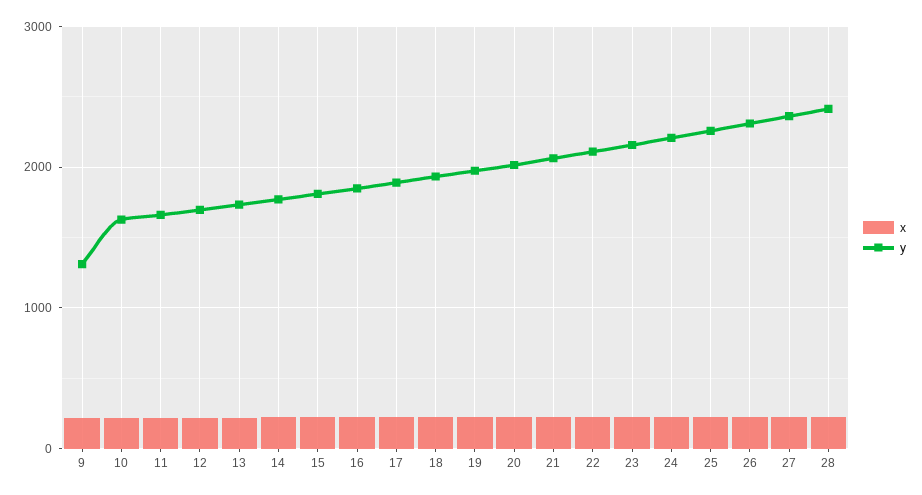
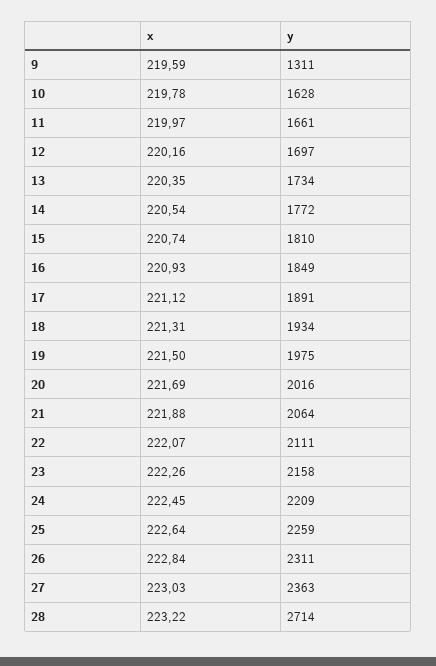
  {
    "x": {
      "9": 219.59,
      "10": 219.78,
      "11": 219.97,
      "12": 220.16,
      "13": 220.35,
      "14": 220.54,
      "15": 220.74,
      "16": 220.93,
      "17": 221.12,
      "18": 221.31,
      "19": 221.5,
      "20": 221.69,
      "21": 221.88,
      "22": 222.07,
      "23": 222.26,
      "24": 222.45,
      "25": 222.64,
      "26": 222.84,
      "27": 223.03,
      "28": 223.22
    },
    "y": {
      "9": 1311,
      "10": 1628,
      "11": 1661,
      "12": 1697,
      "13": 1734,
      "14": 1772,
      "15": 1810,
      "16": 1849,
      "17": 1891,
      "18": 1934,
      "19": 1975,
      "20": 2016,
      "21": 2064,
      "22": 2111,
      "23": 2158,
      "24": 2209,
      "25": 2259,
      "26": 2311,
      "27": 2363,
-     "28": 2400
+     "28": 2714
    }
  }

